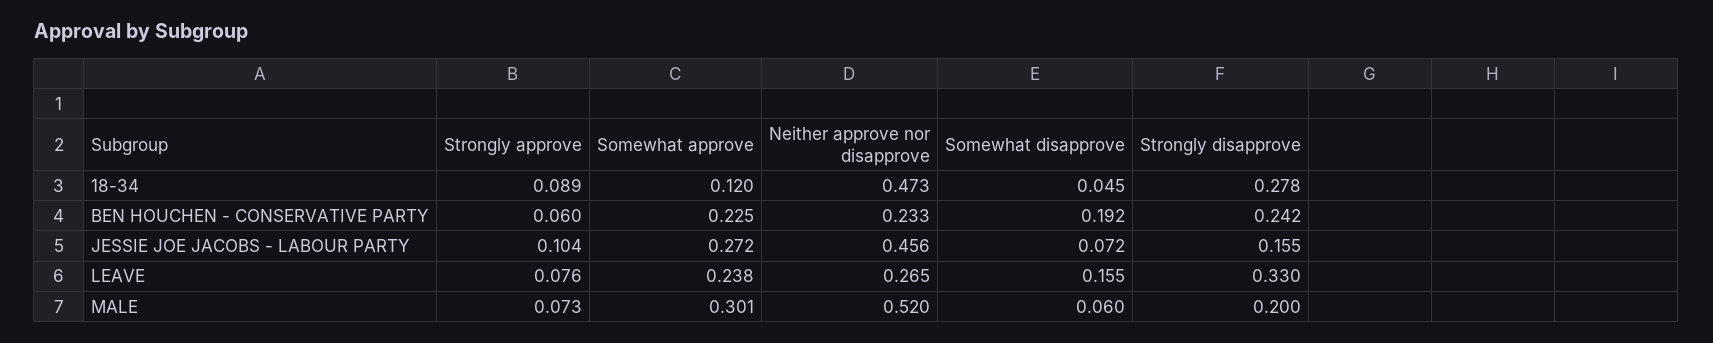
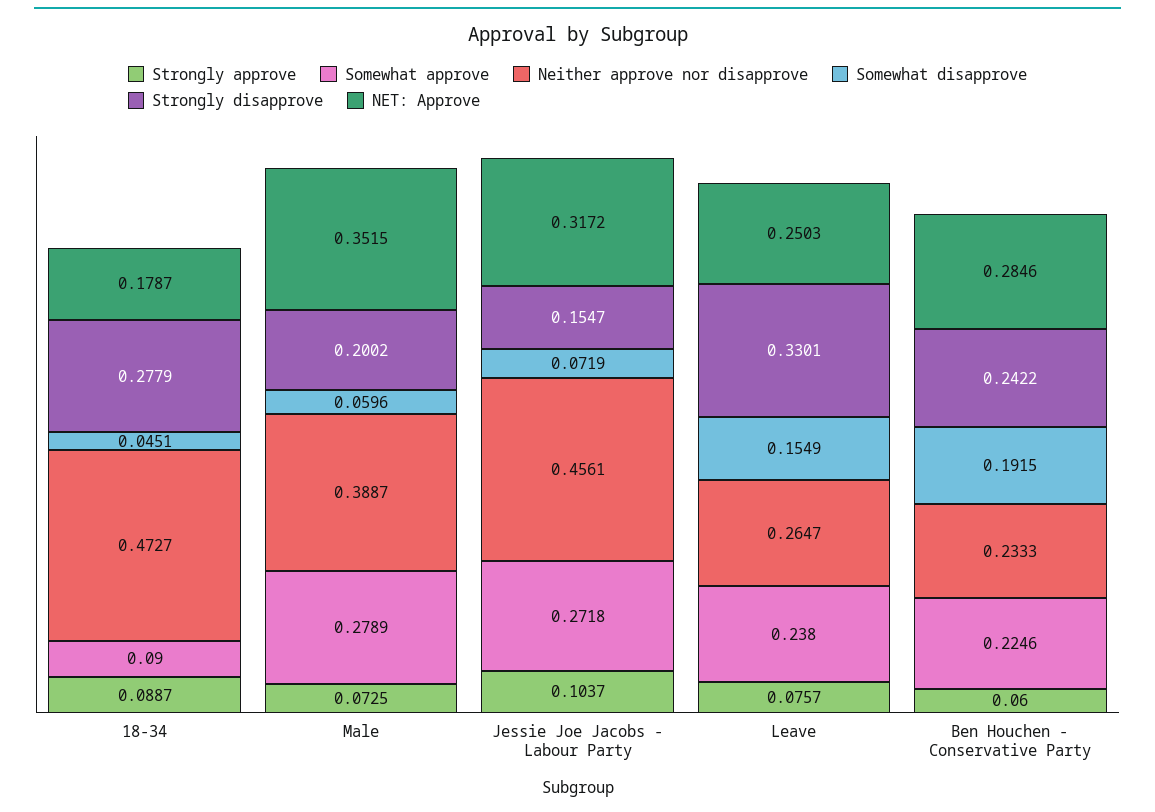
  {
    "Strongly approve": {
      "18-34": 0.0887,
      "BEN HOUCHEN - CONSERVATIVE PARTY": 0.06,
      "JESSIE JOE JACOBS - LABOUR PARTY": 0.1037,
      "LEAVE": 0.0757,
      "MALE": 0.0725
    },
    "Somewhat approve": {
-     "18-34": 0.12,
+     "18-34": 0.09,
      "BEN HOUCHEN - CONSERVATIVE PARTY": 0.2246,
      "JESSIE JOE JACOBS - LABOUR PARTY": 0.2718,
      "LEAVE": 0.238,
-     "MALE": 0.301
+     "MALE": 0.2789
    },
    "Neither approve nor disapprove": {
      "18-34": 0.4727,
      "BEN HOUCHEN - CONSERVATIVE PARTY": 0.2333,
      "JESSIE JOE JACOBS - LABOUR PARTY": 0.4561,
      "LEAVE": 0.2647,
-     "MALE": 0.52
+     "MALE": 0.3887
    },
    "Somewhat disapprove": {
      "18-34": 0.0451,
      "BEN HOUCHEN - CONSERVATIVE PARTY": 0.1915,
      "JESSIE JOE JACOBS - LABOUR PARTY": 0.0719,
      "LEAVE": 0.1549,
      "MALE": 0.0596
    },
    "Strongly disapprove": {
      "18-34": 0.2779,
      "BEN HOUCHEN - CONSERVATIVE PARTY": 0.2422,
      "JESSIE JOE JACOBS - LABOUR PARTY": 0.1547,
      "LEAVE": 0.3301,
      "MALE": 0.2002
-   }
+   },
+   "NET: Approve": {
+     "18-34": 0.1787,
+     "MALE": 0.3515,
+     "JESSIE JOE JACOBS - LABOUR PARTY": 0.3172,
+     "LEAVE": 0.2503,
+     "BEN HOUCHEN - CONSERVATIVE PARTY": 0.2846
+   }
  }

